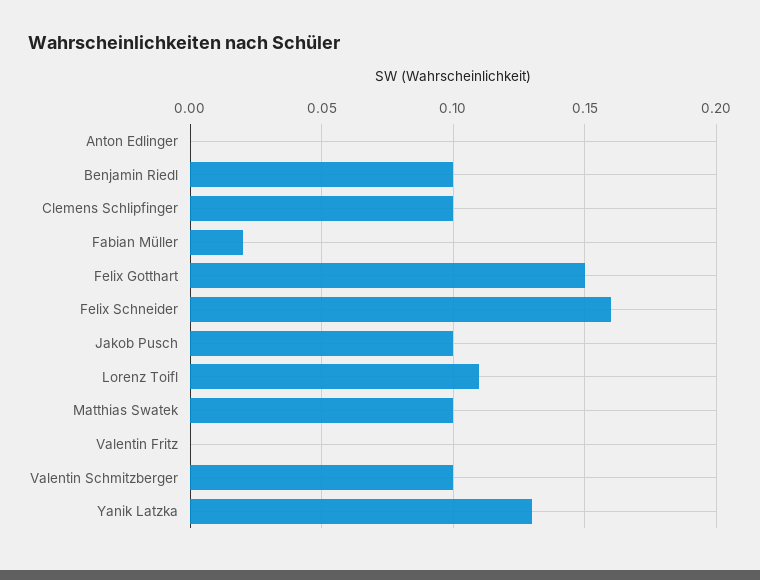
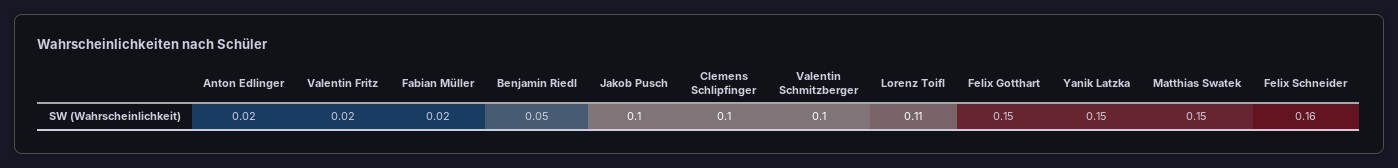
  {
-   "Anton Edlinger": 0,
+   "Anton Edlinger": 0.02,
-   "Benjamin Riedl": 0.1,
+   "Benjamin Riedl": 0.05,
    "Clemens Schlipfinger": 0.1,
    "Fabian Müller": 0.02,
    "Felix Gotthart": 0.15,
    "Felix Schneider": 0.16,
    "Jakob Pusch": 0.1,
    "Lorenz Toifl": 0.11,
-   "Matthias Swatek": 0.1,
+   "Matthias Swatek": 0.15,
-   "Valentin Fritz": 0,
+   "Valentin Fritz": 0.02,
    "Valentin Schmitzberger": 0.1,
-   "Yanik Latzka": 0.13
+   "Yanik Latzka": 0.15
  }

